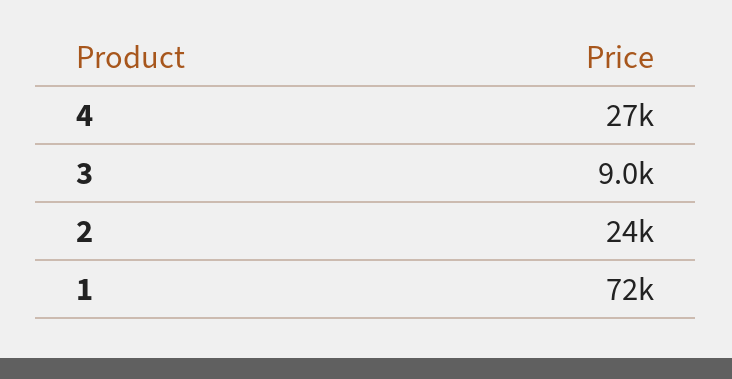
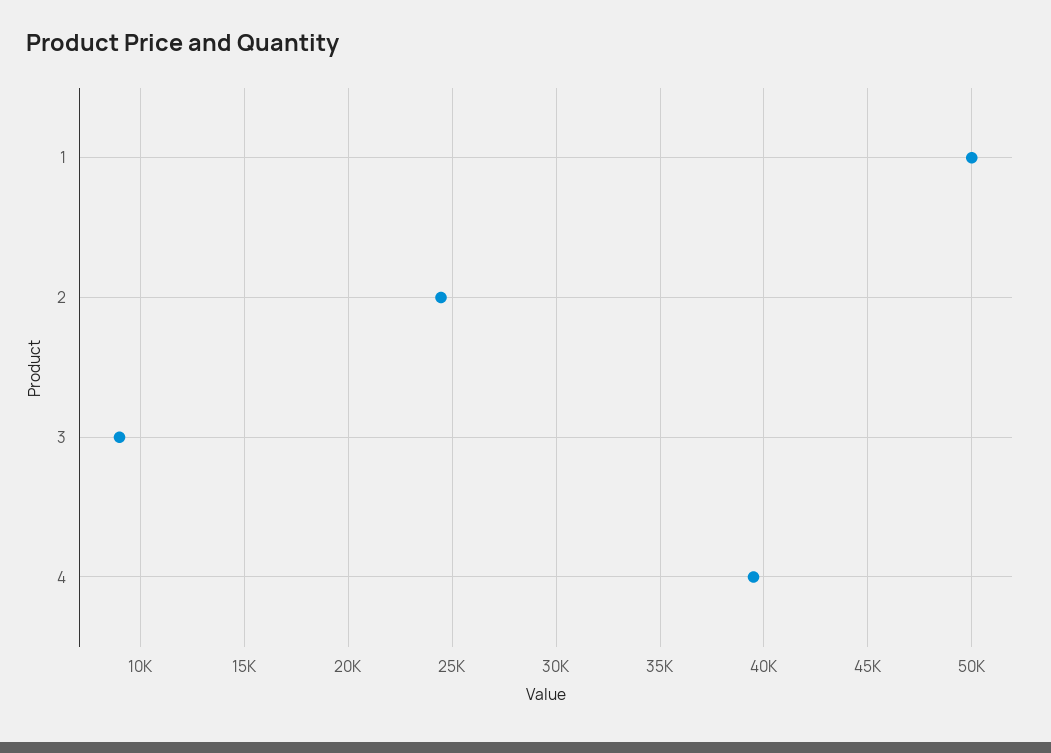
  {
-   "4": 27000,
+   "4": 39500,
    "3": 9000,
    "2": 24000,
-   "1": 72000
+   "1": 50000
  }

